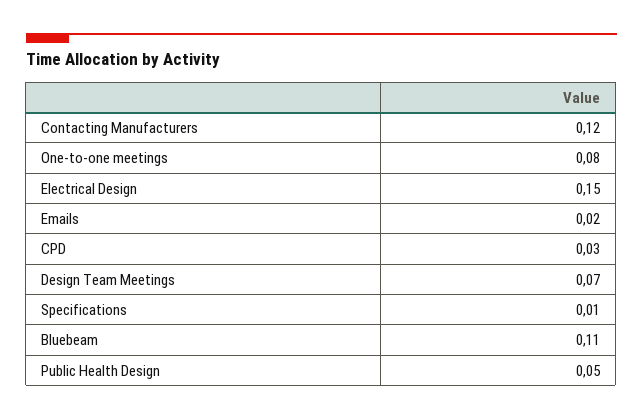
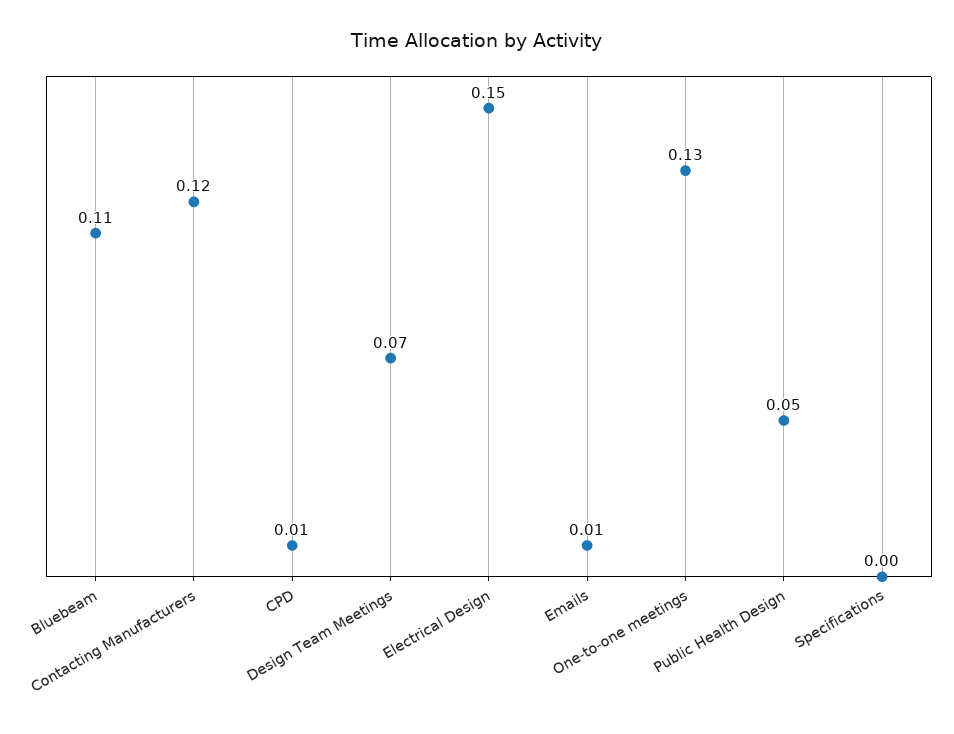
  {
    "Contacting Manufacturers": 0.12,
-   "One-to-one meetings": 0.08,
+   "One-to-one meetings": 0.13,
    "Electrical Design": 0.15,
-   "Emails": 0.02,
+   "Emails": 0.01,
-   "CPD": 0.03,
+   "CPD": 0.01,
    "Design Team Meetings": 0.07,
-   "Specifications": 0.01,
+   "Specifications": 0,
    "Bluebeam": 0.11,
    "Public Health Design": 0.05
  }

